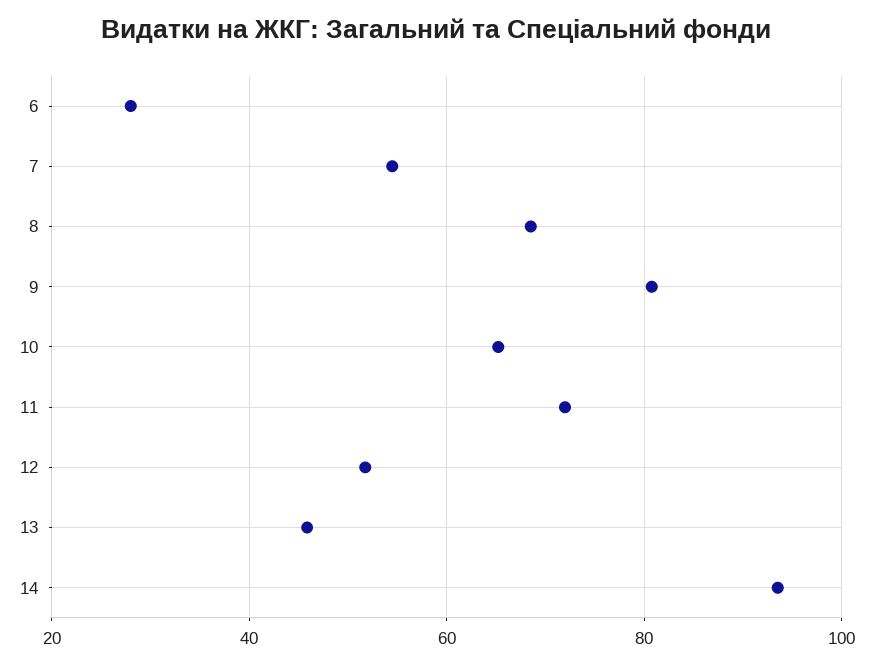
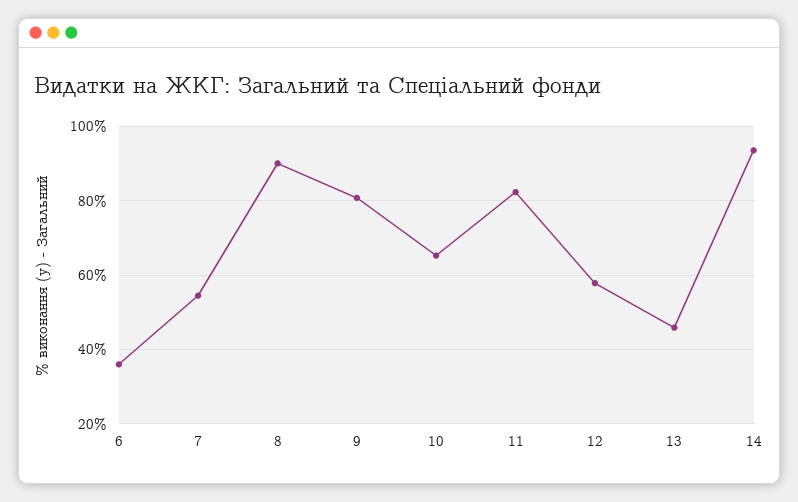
  {
-   "6": 28,
+   "6": 36,
    "7": 54,
-   "8": 68,
+   "8": 90,
    "9": 80,
    "10": 66,
-   "11": 72,
+   "11": 82,
-   "12": 52,
+   "12": 58,
    "13": 46,
    "14": 94
  }

